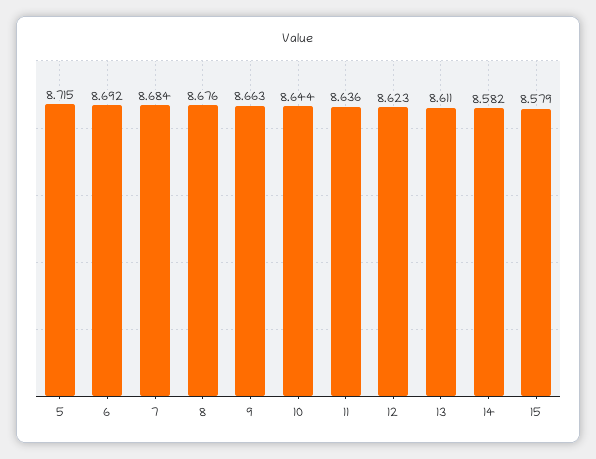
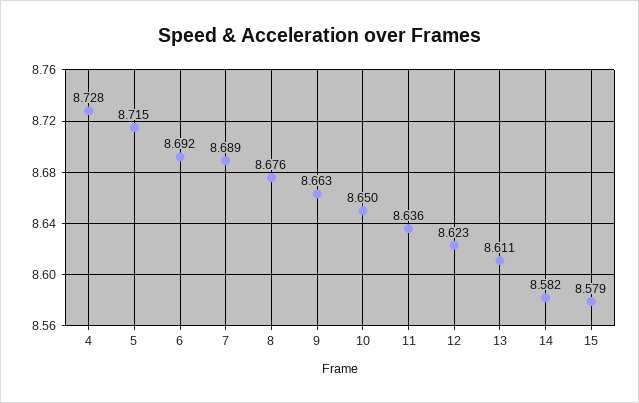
  {
    "5": 8.715,
    "6": 8.692,
-   "7": 8.684,
+   "7": 8.689,
    "8": 8.676,
    "9": 8.663,
-   "10": 8.644,
+   "10": 8.65,
    "11": 8.636,
    "12": 8.623,
    "13": 8.611,
    "14": 8.582,
-   "15": 8.579
+   "15": 8.579,
+   "4": 8.728
  }

